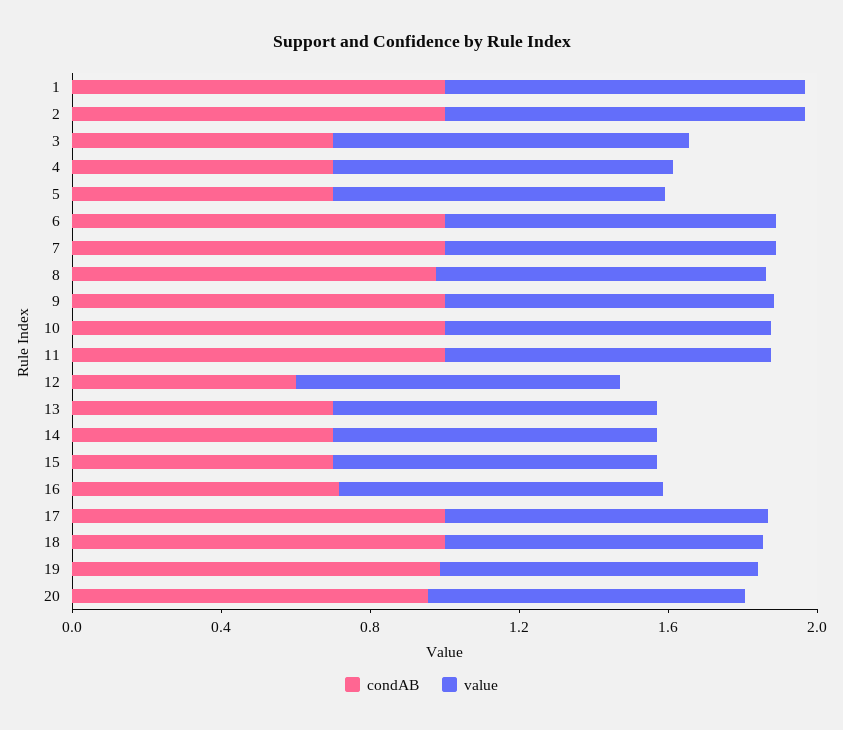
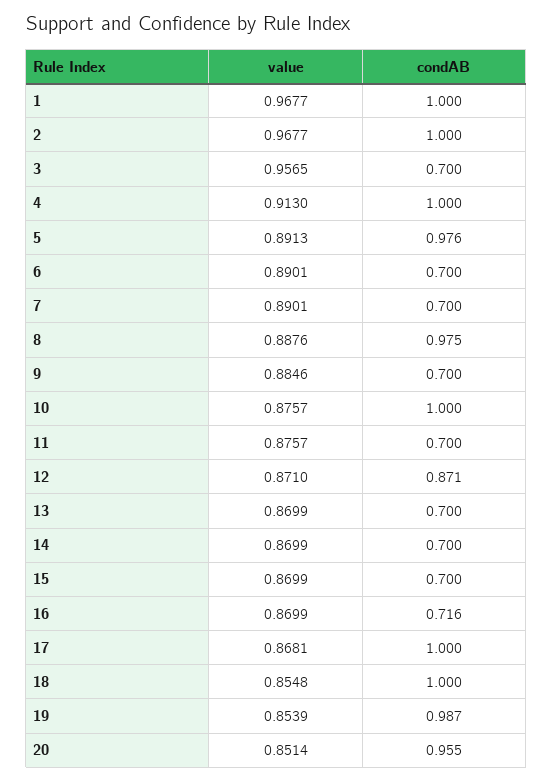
  {
    "condAB": {
      "1": 1,
      "2": 1,
      "3": 0.7,
-     "4": 0.7,
+     "4": 1,
-     "5": 0.7,
+     "5": 0.976,
-     "6": 1,
+     "6": 0.7,
-     "7": 1,
+     "7": 0.7,
      "8": 0.975,
-     "9": 1,
+     "9": 0.7,
      "10": 1,
-     "11": 1,
+     "11": 0.7,
-     "12": 0.6,
+     "12": 0.871,
      "13": 0.7,
      "14": 0.7,
      "15": 0.7,
      "16": 0.716,
      "17": 1,
      "18": 1,
      "19": 0.987,
      "20": 0.955
    },
    "value": {
      "1": 0.9677,
      "2": 0.9677,
      "3": 0.9565,
      "4": 0.913,
      "5": 0.8913,
      "6": 0.8901,
      "7": 0.8901,
      "8": 0.8876,
      "9": 0.8846,
      "10": 0.8757,
      "11": 0.8757,
      "12": 0.871,
      "13": 0.8699,
      "14": 0.8699,
      "15": 0.8699,
      "16": 0.8699,
      "17": 0.8681,
      "18": 0.8548,
      "19": 0.8539,
      "20": 0.8514
    }
  }

